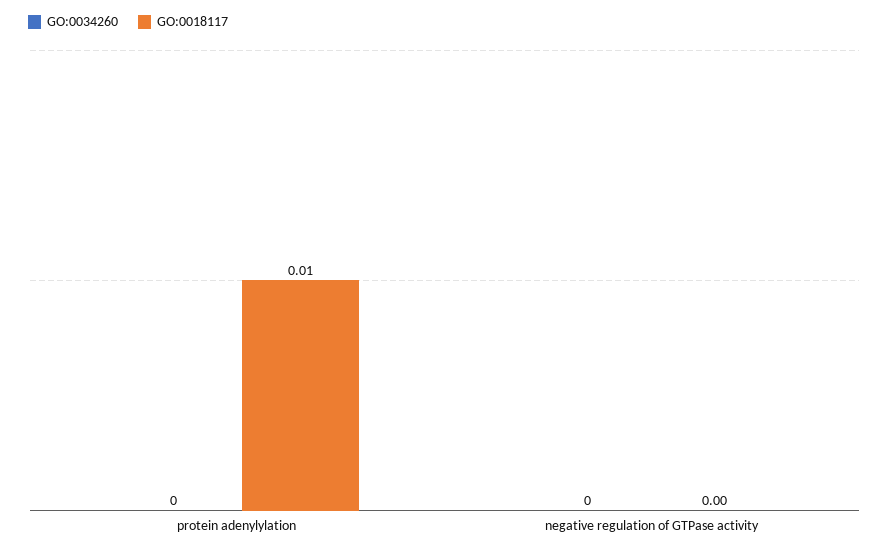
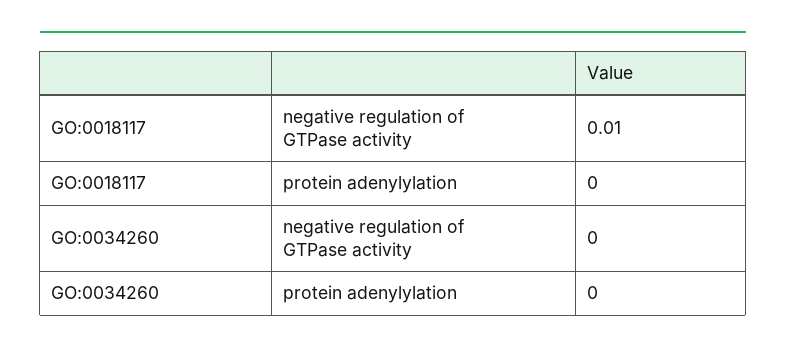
  {
    "GO:0034260": {
      "protein adenylylation": 0,
      "negative regulation of GTPase activity": 0
    },
    "GO:0018117": {
-     "protein adenylylation": 0.01,
+     "protein adenylylation": 0,
-     "negative regulation of GTPase activity": 0
+     "negative regulation of GTPase activity": 0.01
    }
  }

